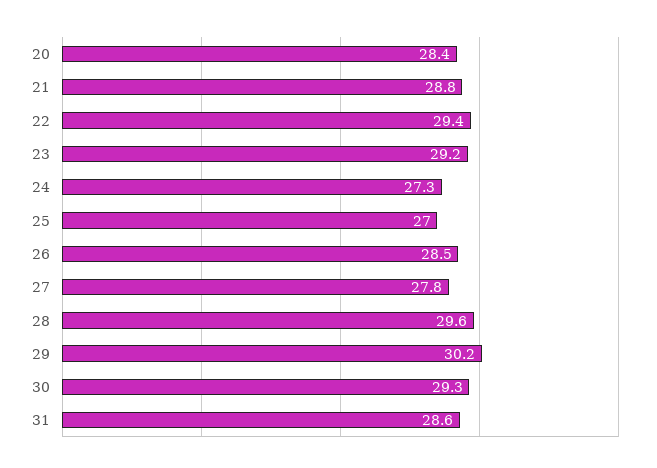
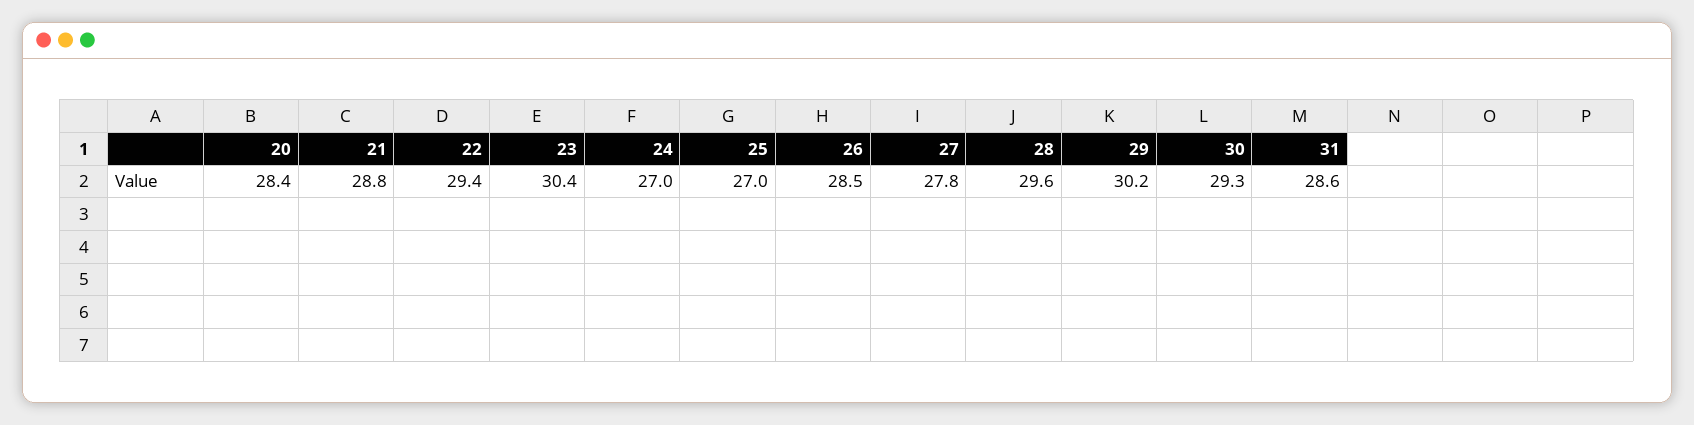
  {
    "20": 28.4,
    "21": 28.8,
    "22": 29.4,
-   "23": 29.2,
+   "23": 30.4,
-   "24": 27.3,
+   "24": 27,
    "25": 27,
    "26": 28.5,
    "27": 27.8,
    "28": 29.6,
    "29": 30.2,
    "30": 29.3,
    "31": 28.6
  }

